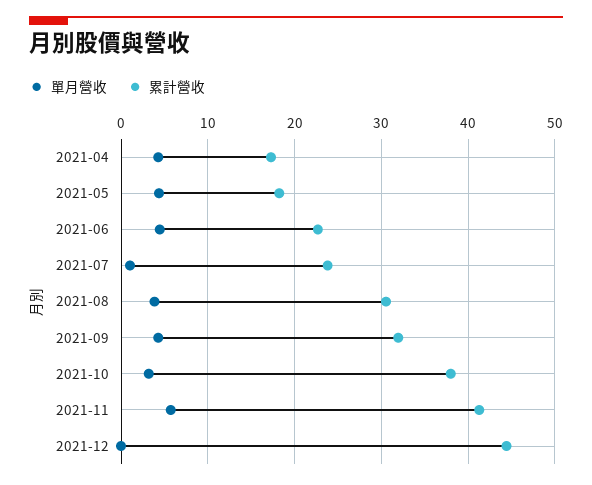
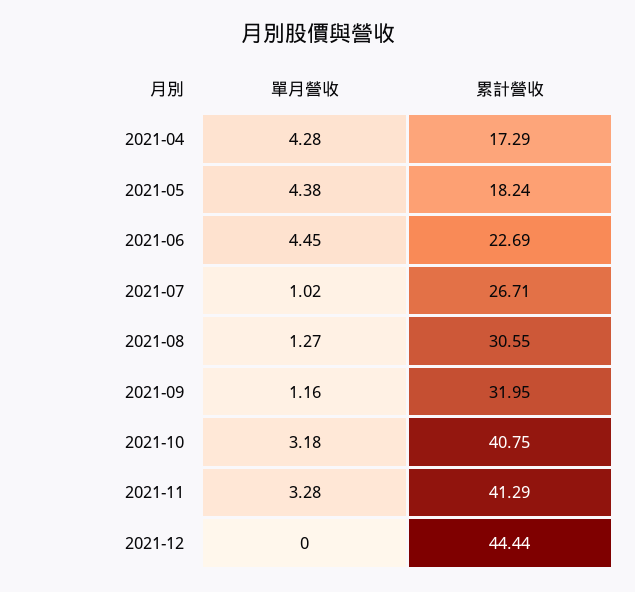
  {
    "單月營收": {
      "2021-04": 4.28,
      "2021-05": 4.38,
      "2021-06": 4.45,
      "2021-07": 1.02,
-     "2021-08": 4,
+     "2021-08": 1.27,
-     "2021-09": 4,
+     "2021-09": 1.16,
      "2021-10": 3.18,
-     "2021-11": 6,
+     "2021-11": 3.28,
      "2021-12": 0
    },
    "累計營收": {
      "2021-04": 17.29,
      "2021-05": 18.24,
      "2021-06": 22.69,
-     "2021-07": 24,
+     "2021-07": 26.71,
      "2021-08": 30.55,
      "2021-09": 31.95,
-     "2021-10": 38,
+     "2021-10": 40.75,
      "2021-11": 41.29,
      "2021-12": 44.44
    }
  }

